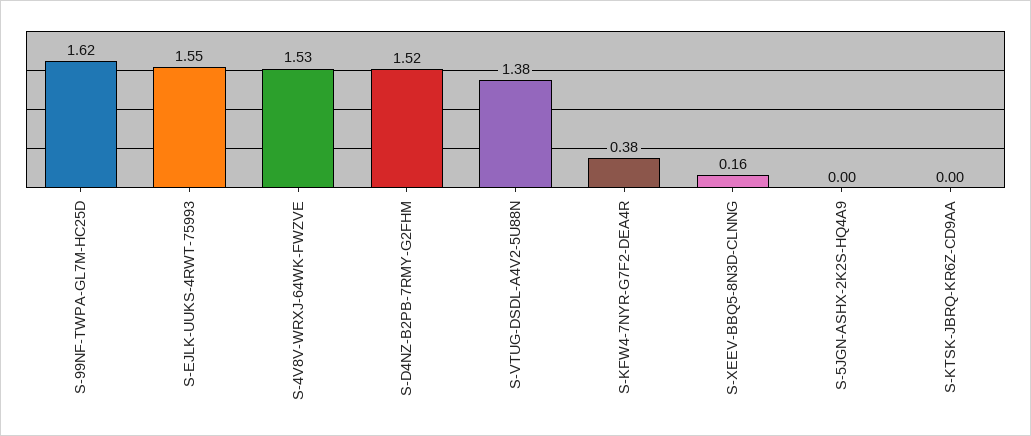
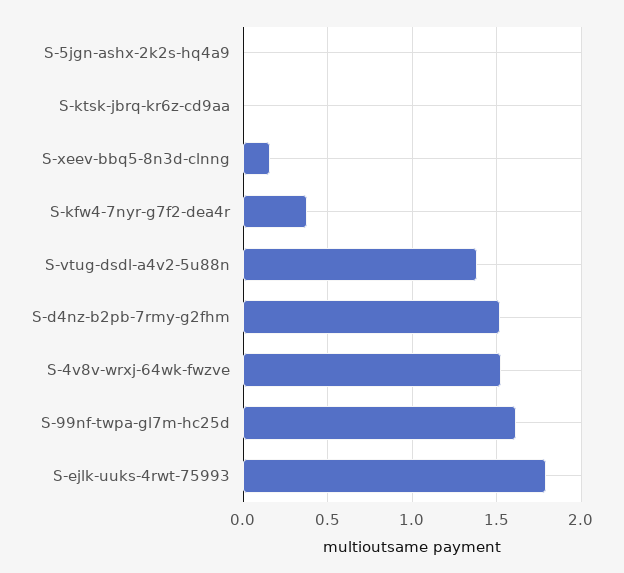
  {
    "S-99NF-TWPA-GL7M-HC25D": 1.62,
-   "S-EJLK-UUKS-4RWT-75993": 1.55,
+   "S-EJLK-UUKS-4RWT-75993": 1.8,
    "S-4V8V-WRXJ-64WK-FWZVE": 1.53,
    "S-D4NZ-B2PB-7RMY-G2FHM": 1.52,
    "S-VTUG-DSDL-A4V2-5U88N": 1.38,
    "S-KFW4-7NYR-G7F2-DEA4R": 0.38,
    "S-XEEV-BBQ5-8N3D-CLNNG": 0.16,
    "S-5JGN-ASHX-2K2S-HQ4A9": 0,
    "S-KTSK-JBRQ-KR6Z-CD9AA": 0
  }

